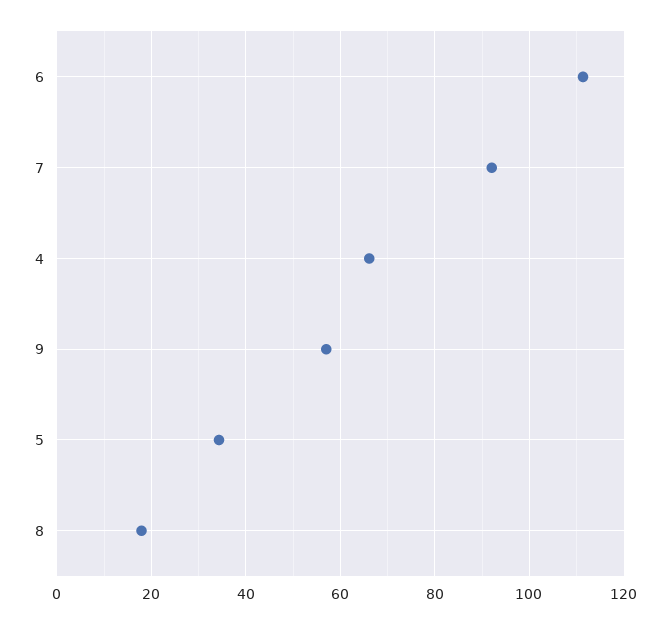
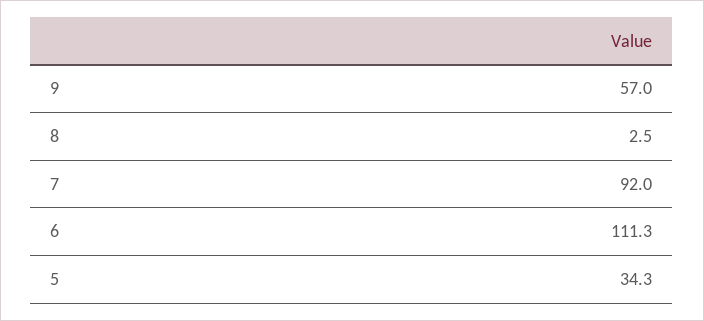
  {
    "6": 111.3,
    "7": 92,
-   "4": 66,
    "9": 57,
    "5": 34.3,
-   "8": 18
+   "8": 2.5
  }

